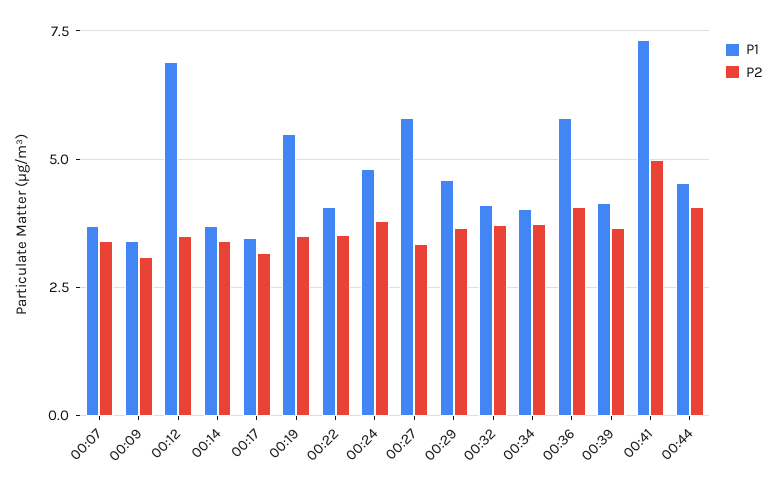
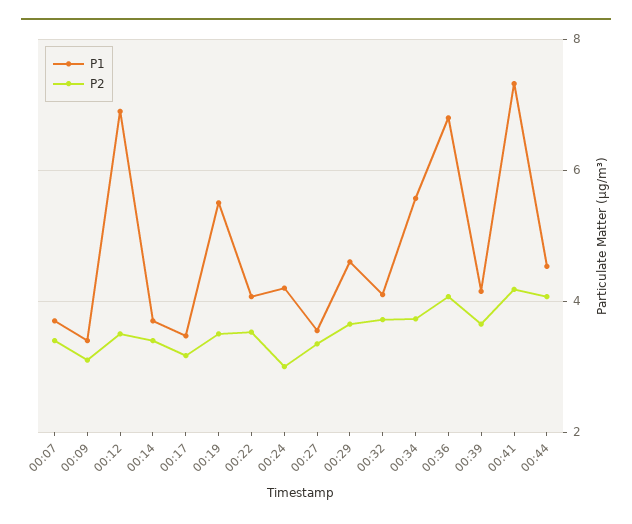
  {
    "P1": {
      "00:07": 3.8,
      "00:09": 3.4,
      "00:12": 7,
      "00:14": 3.8,
      "00:17": 3.4,
      "00:19": 5.6,
      "00:22": 4,
-     "00:24": 4.75,
+     "00:24": 4.2,
-     "00:27": 5.75,
+     "00:27": 3.6,
      "00:29": 4.6,
      "00:32": 4.2,
-     "00:34": 4,
+     "00:34": 5.6,
-     "00:36": 5.75,
+     "00:36": 6.8,
      "00:39": 4.2,
      "00:41": 7.4,
      "00:44": 4.6
    },
    "P2": {
      "00:07": 3.4,
      "00:09": 3.2,
      "00:12": 3.6,
      "00:14": 3.4,
      "00:17": 3.2,
      "00:19": 3.6,
      "00:22": 3.6,
-     "00:24": 3.75,
+     "00:24": 3,
      "00:27": 3.4,
      "00:29": 3.6,
      "00:32": 3.8,
      "00:34": 3.8,
      "00:36": 4,
      "00:39": 3.6,
-     "00:41": 5,
+     "00:41": 4.2,
      "00:44": 4
    }
  }

